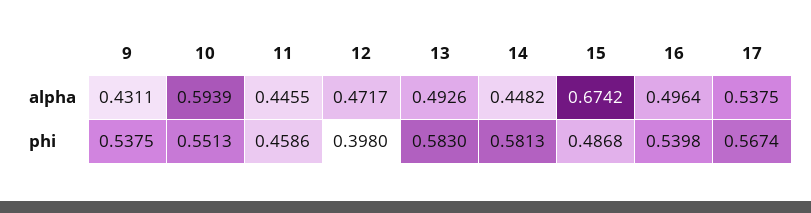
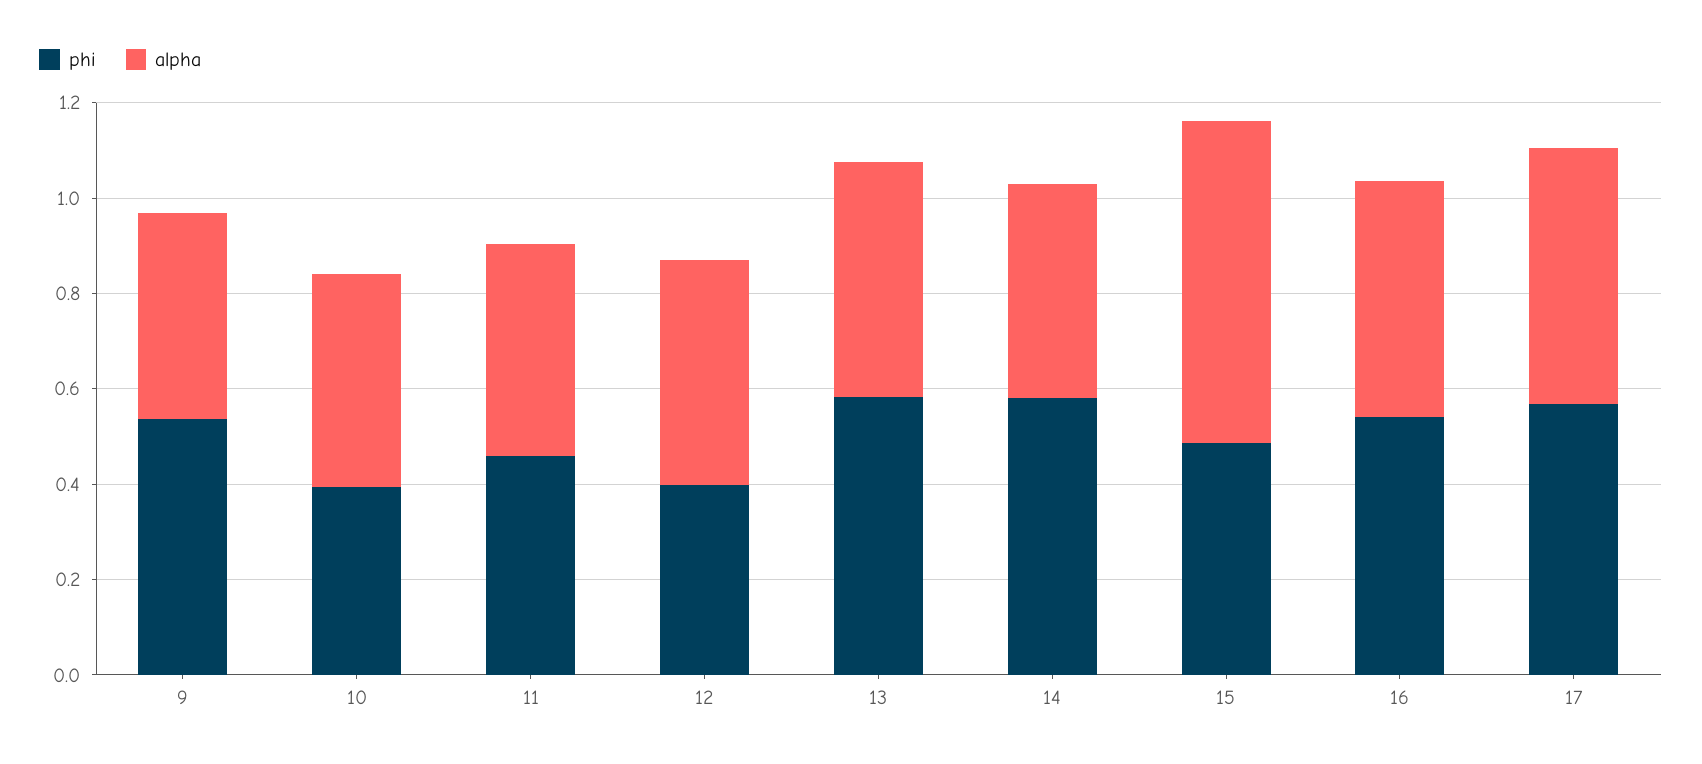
  {
    "alpha": {
      "9": 0.4311,
-     "10": 0.5939,
+     "10": 0.45,
      "11": 0.4455,
      "12": 0.4717,
      "13": 0.4926,
      "14": 0.4482,
      "15": 0.6742,
      "16": 0.4964,
      "17": 0.5375
    },
    "phi": {
      "9": 0.5375,
-     "10": 0.5513,
+     "10": 0.4,
      "11": 0.4586,
      "12": 0.398,
      "13": 0.583,
      "14": 0.5813,
      "15": 0.4868,
      "16": 0.5398,
      "17": 0.5674
    }
  }

